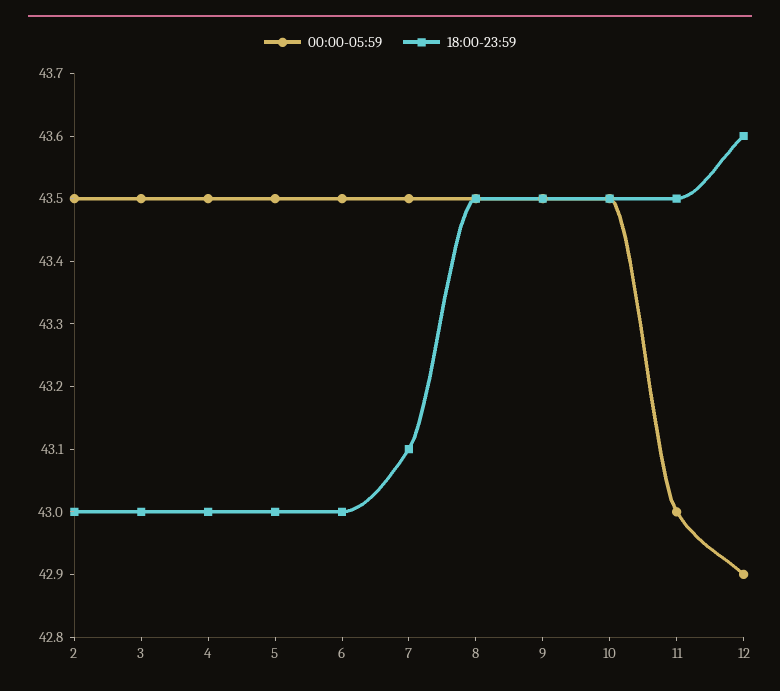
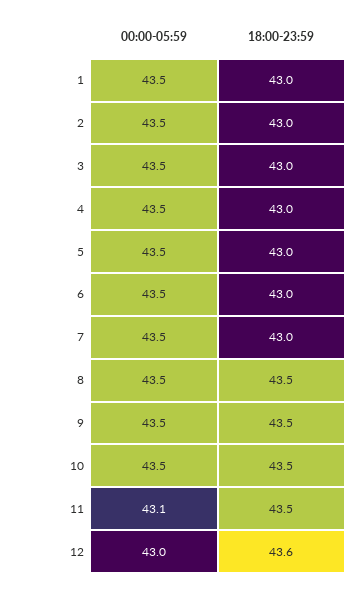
  {
    "00:00-05:59": {
      "2": 43.5,
      "3": 43.5,
      "4": 43.5,
      "5": 43.5,
      "6": 43.5,
      "7": 43.5,
      "8": 43.5,
      "9": 43.5,
      "10": 43.5,
-     "11": 43,
+     "11": 43.1,
-     "12": 42.9
+     "12": 43,
+     "1": 43.5
    },
    "18:00-23:59": {
      "2": 43,
      "3": 43,
      "4": 43,
      "5": 43,
      "6": 43,
-     "7": 43.1,
+     "7": 43,
      "8": 43.5,
      "9": 43.5,
      "10": 43.5,
      "11": 43.5,
-     "12": 43.6
+     "12": 43.6,
+     "1": 43
    }
  }

